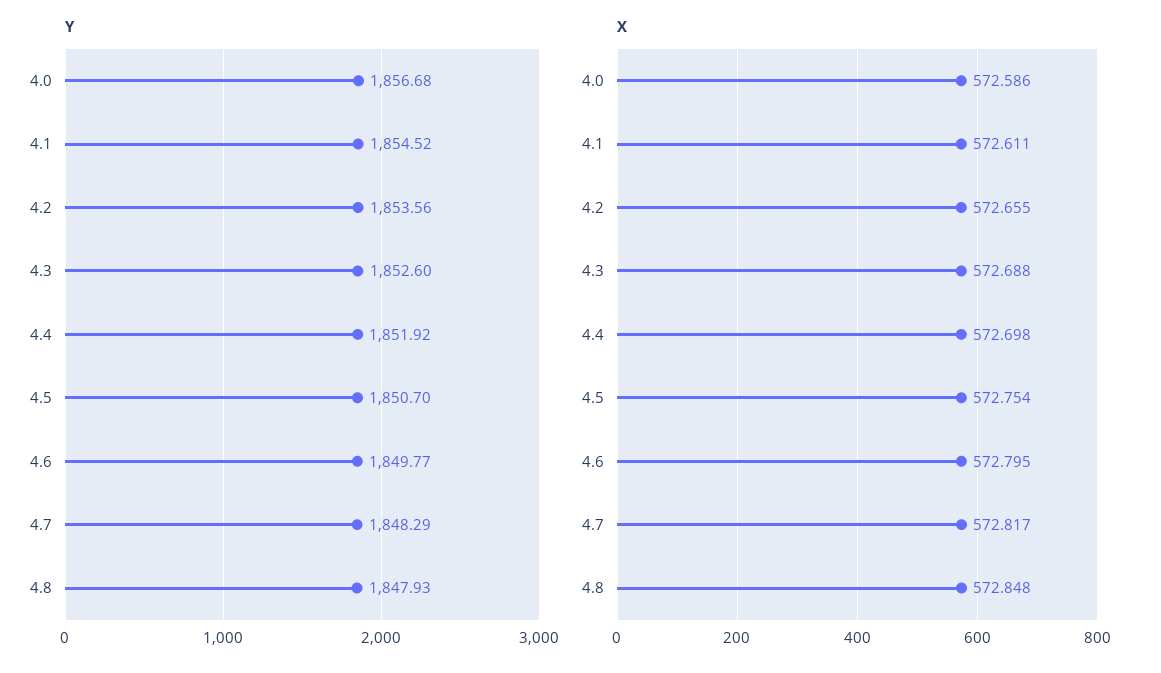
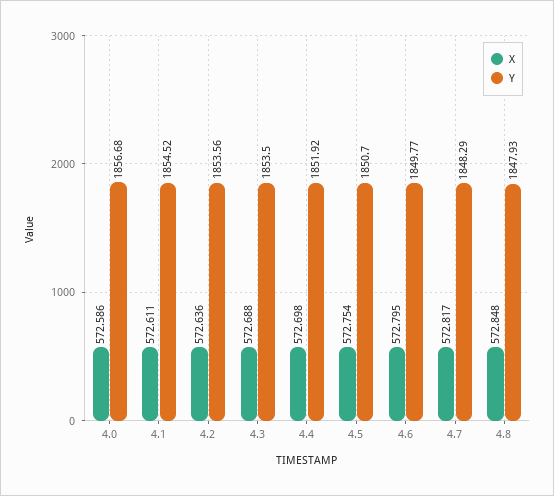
  {
    "Y": {
      "4.0": 1856.68,
      "4.1": 1854.52,
      "4.2": 1853.56,
-     "4.3": 1852.6,
+     "4.3": 1853.5,
      "4.4": 1851.92,
      "4.5": 1850.7,
      "4.6": 1849.77,
      "4.7": 1848.29,
      "4.8": 1847.93
    },
    "X": {
      "4.0": 572.586,
      "4.1": 572.611,
-     "4.2": 572.655,
+     "4.2": 572.636,
      "4.3": 572.688,
      "4.4": 572.698,
      "4.5": 572.754,
      "4.6": 572.795,
      "4.7": 572.817,
      "4.8": 572.848
    }
  }

